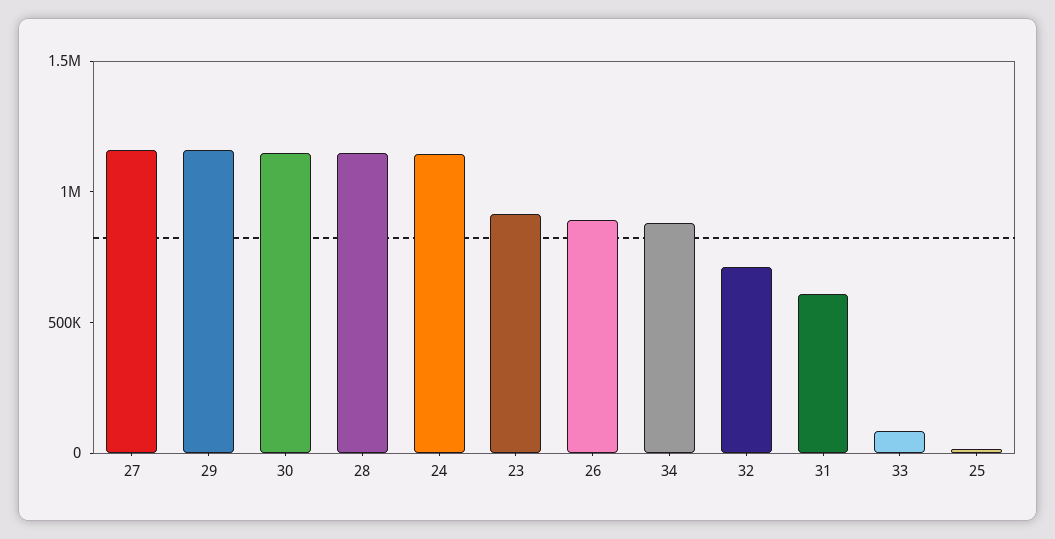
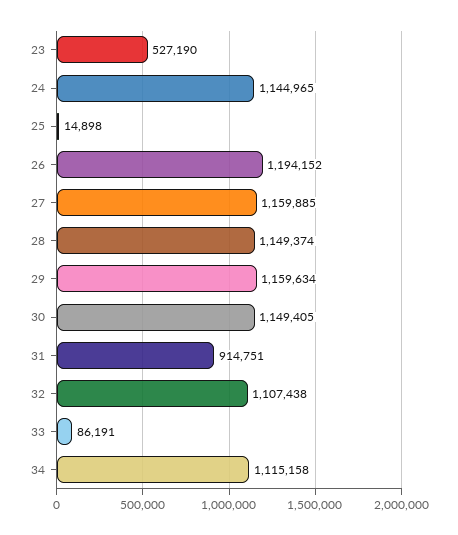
  {
    "27": 1159885,
    "29": 1159634,
    "30": 1149405,
    "28": 1149374,
    "24": 1144965,
-   "23": 900000,
+   "23": 527190,
-   "26": 900000,
+   "26": 1194152,
-   "34": 900000,
+   "34": 1115158,
-   "32": 700000,
+   "32": 1107438,
-   "31": 600000,
+   "31": 914751,
    "33": 86191,
    "25": 14898
  }

